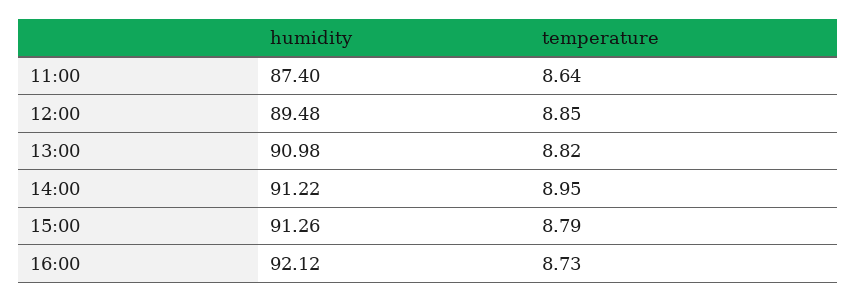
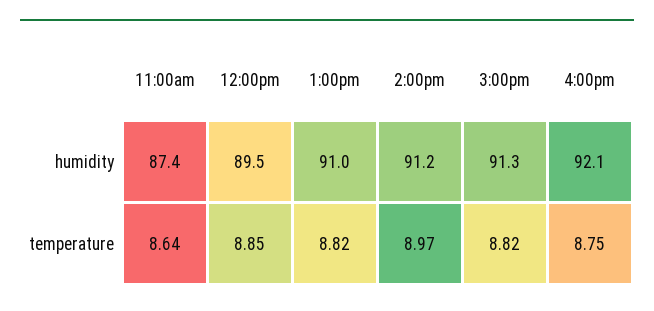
  {
    "humidity": {
      "11:00": 87.4,
      "12:00": 89.48,
      "13:00": 90.98,
      "14:00": 91.22,
      "15:00": 91.26,
      "16:00": 92.12
    },
    "temperature": {
      "11:00": 8.64,
      "12:00": 8.85,
      "13:00": 8.82,
-     "14:00": 8.95,
+     "14:00": 8.97,
-     "15:00": 8.79,
+     "15:00": 8.82,
-     "16:00": 8.73
+     "16:00": 8.75
    }
  }

